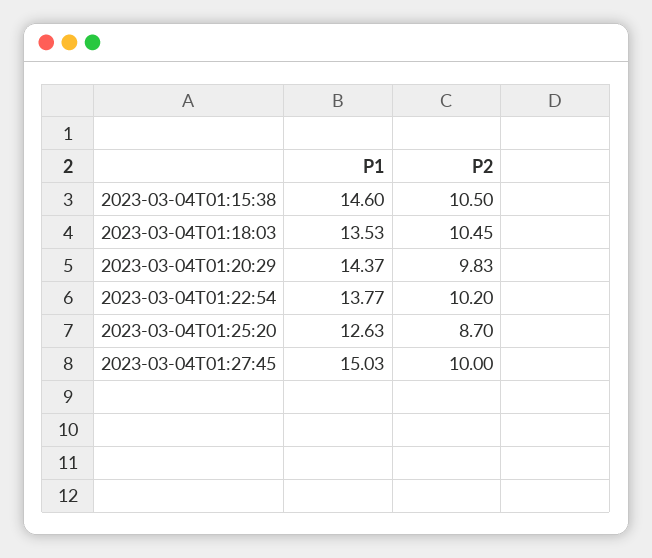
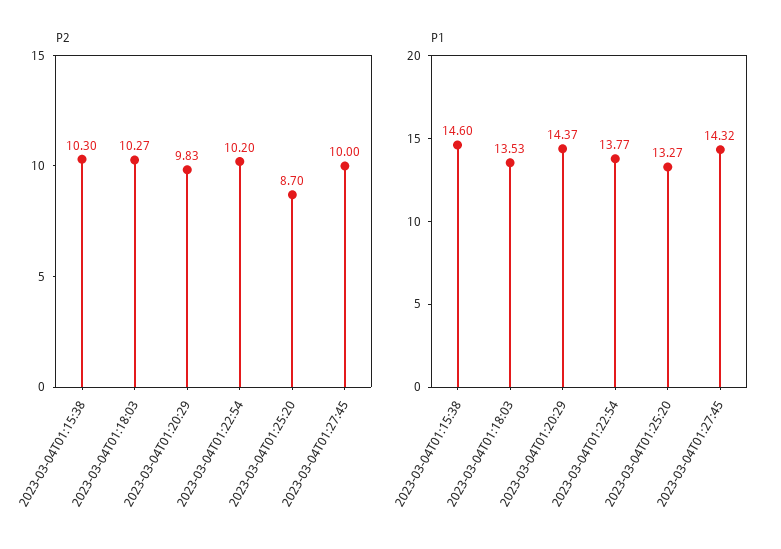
  {
    "P1": {
      "2023-03-04T01:15:38": 14.6,
      "2023-03-04T01:18:03": 13.53,
      "2023-03-04T01:20:29": 14.37,
      "2023-03-04T01:22:54": 13.77,
-     "2023-03-04T01:25:20": 12.63,
+     "2023-03-04T01:25:20": 13.27,
-     "2023-03-04T01:27:45": 15.03
+     "2023-03-04T01:27:45": 14.32
    },
    "P2": {
-     "2023-03-04T01:15:38": 10.5,
+     "2023-03-04T01:15:38": 10.3,
-     "2023-03-04T01:18:03": 10.45,
+     "2023-03-04T01:18:03": 10.27,
      "2023-03-04T01:20:29": 9.83,
      "2023-03-04T01:22:54": 10.2,
      "2023-03-04T01:25:20": 8.7,
      "2023-03-04T01:27:45": 10
    }
  }

